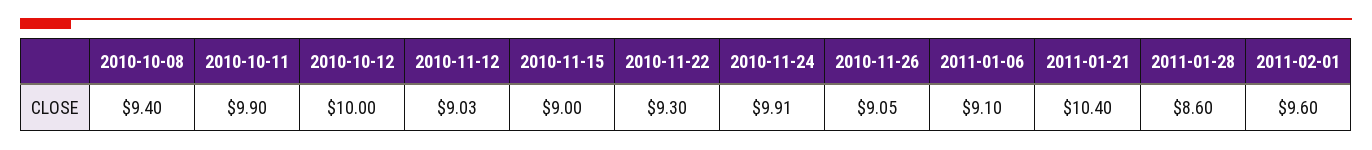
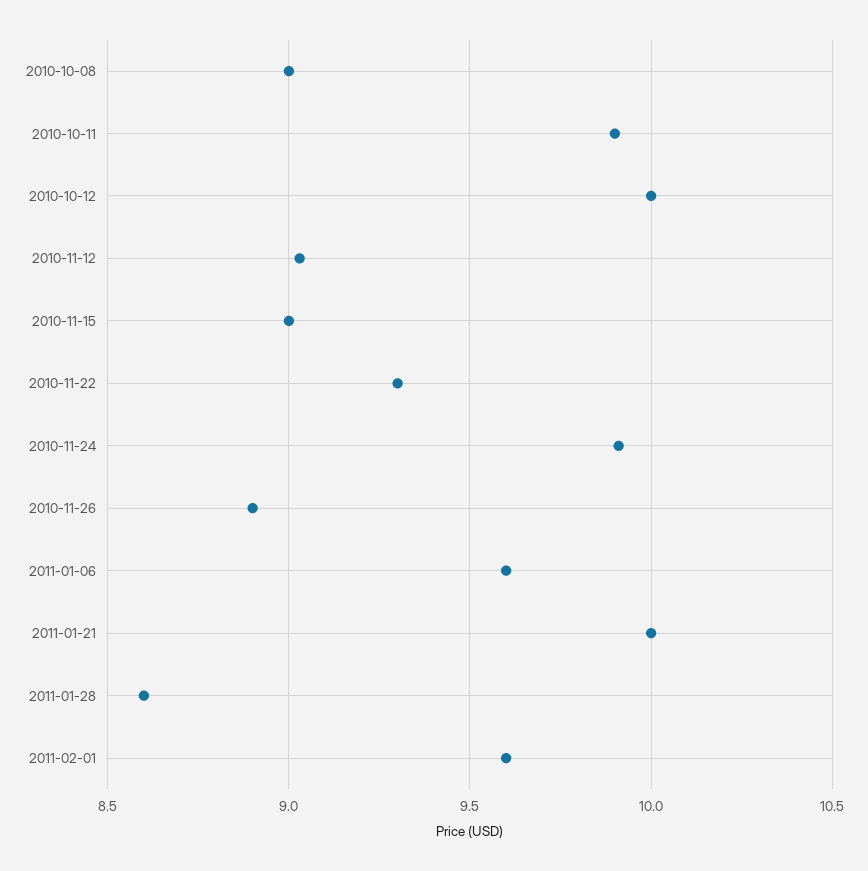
  {
-   "2010-10-08": 9.4,
+   "2010-10-08": 9,
    "2010-10-11": 9.9,
    "2010-10-12": 10,
    "2010-11-12": 9.03,
    "2010-11-15": 9,
    "2010-11-22": 9.3,
    "2010-11-24": 9.91,
-   "2010-11-26": 9.05,
+   "2010-11-26": 8.9,
-   "2011-01-06": 9.1,
+   "2011-01-06": 9.6,
-   "2011-01-21": 10.4,
+   "2011-01-21": 10,
    "2011-01-28": 8.6,
    "2011-02-01": 9.6
  }

